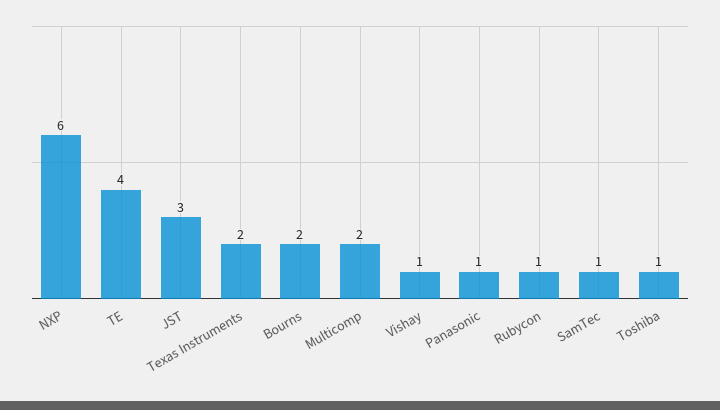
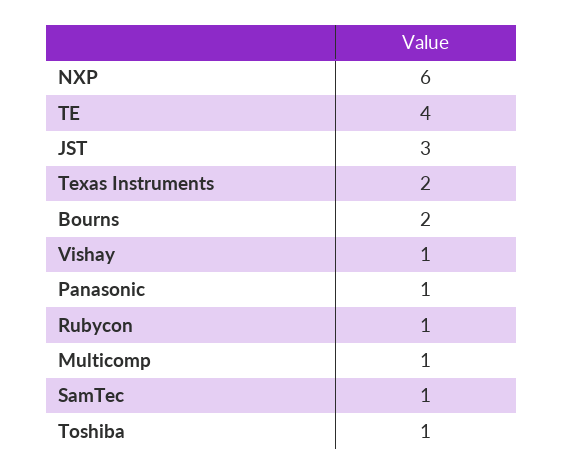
  {
    "NXP": 6,
    "TE": 4,
    "JST": 3,
    "Texas Instruments": 2,
    "Bourns": 2,
-   "Multicomp": 2,
+   "Multicomp": 1,
    "Vishay": 1,
    "Panasonic": 1,
    "Rubycon": 1,
    "SamTec": 1,
    "Toshiba": 1
  }

